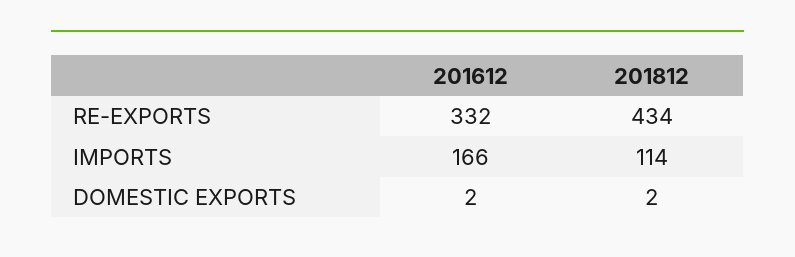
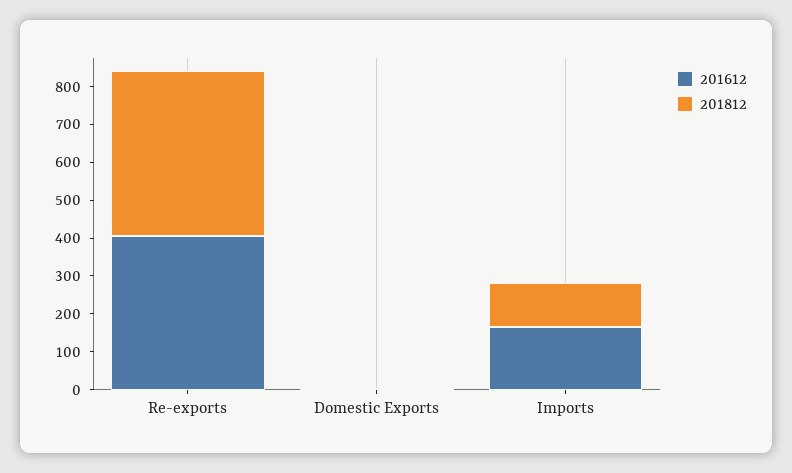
  {
    "201612": {
-     "RE-EXPORTS": 332,
+     "RE-EXPORTS": 400,
      "IMPORTS": 166,
      "DOMESTIC EXPORTS": 2
    },
    "201812": {
      "RE-EXPORTS": 434,
      "IMPORTS": 114,
      "DOMESTIC EXPORTS": 2
    }
  }

